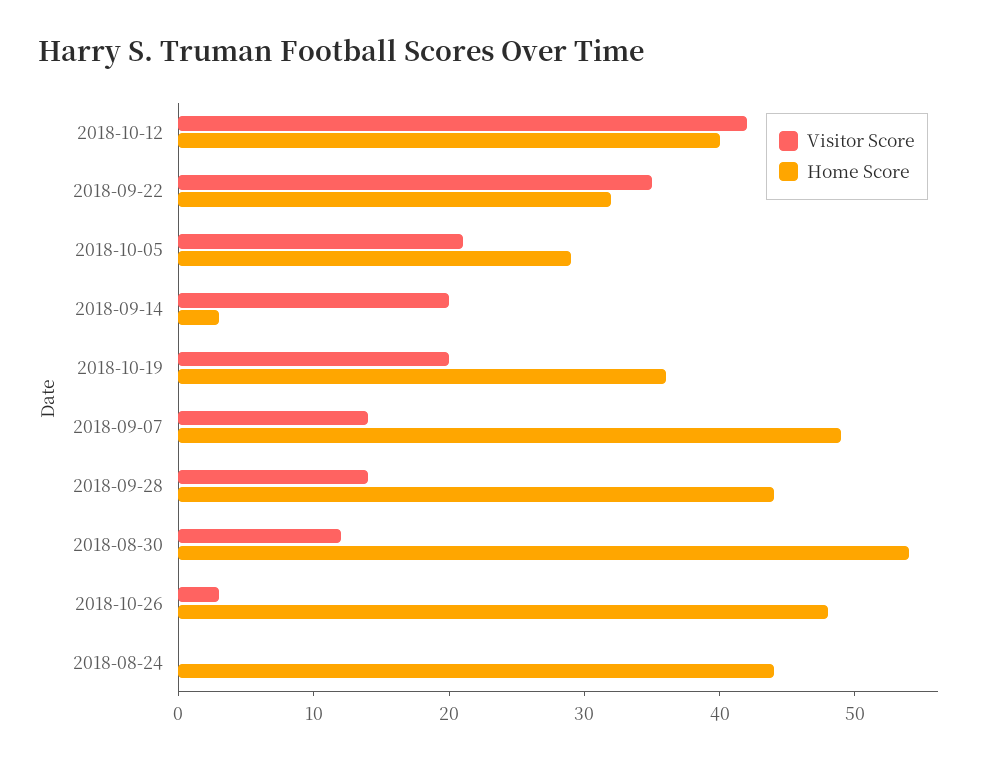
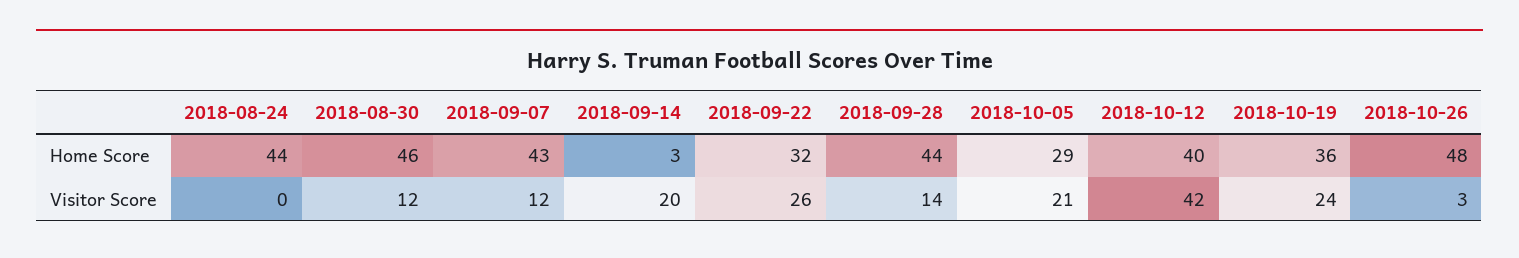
  {
    "Visitor Score": {
      "2018-10-12": 42,
-     "2018-09-22": 35,
+     "2018-09-22": 26,
      "2018-10-05": 21,
      "2018-09-14": 20,
-     "2018-10-19": 20,
+     "2018-10-19": 24,
-     "2018-09-07": 14,
+     "2018-09-07": 12,
      "2018-09-28": 14,
      "2018-08-30": 12,
      "2018-10-26": 3,
      "2018-08-24": 0
    },
    "Home Score": {
      "2018-10-12": 40,
      "2018-09-22": 32,
      "2018-10-05": 29,
      "2018-09-14": 3,
      "2018-10-19": 36,
-     "2018-09-07": 49,
+     "2018-09-07": 43,
      "2018-09-28": 44,
-     "2018-08-30": 54,
+     "2018-08-30": 46,
      "2018-10-26": 48,
      "2018-08-24": 44
    }
  }

